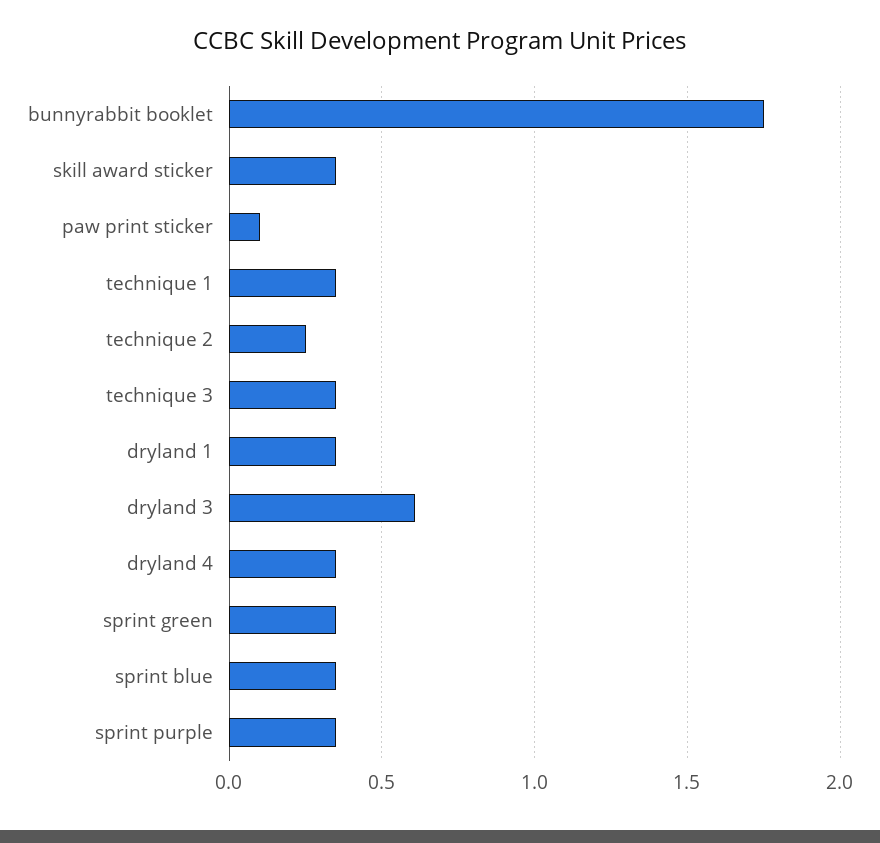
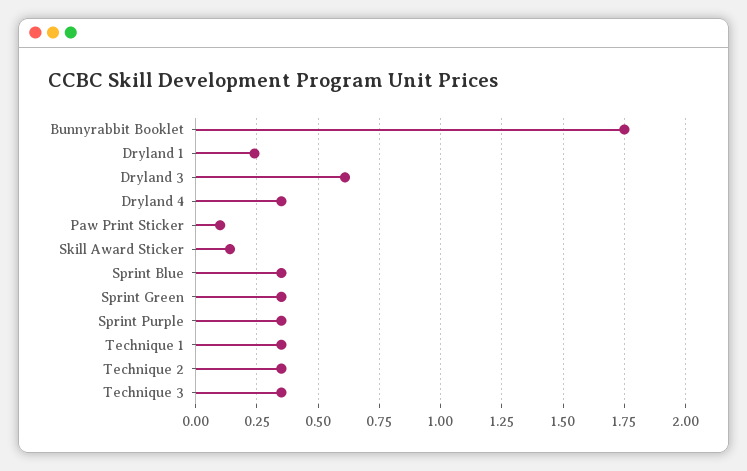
  {
    "bunnyrabbit booklet": 1.75,
-   "skill award sticker": 0.35,
+   "skill award sticker": 0.15,
    "paw print sticker": 0.1,
    "technique 1": 0.35,
-   "technique 2": 0.25,
+   "technique 2": 0.35,
    "technique 3": 0.35,
-   "dryland 1": 0.35,
+   "dryland 1": 0.25,
    "dryland 3": 0.6,
    "dryland 4": 0.35,
    "sprint green": 0.35,
    "sprint blue": 0.35,
    "sprint purple": 0.35
  }

